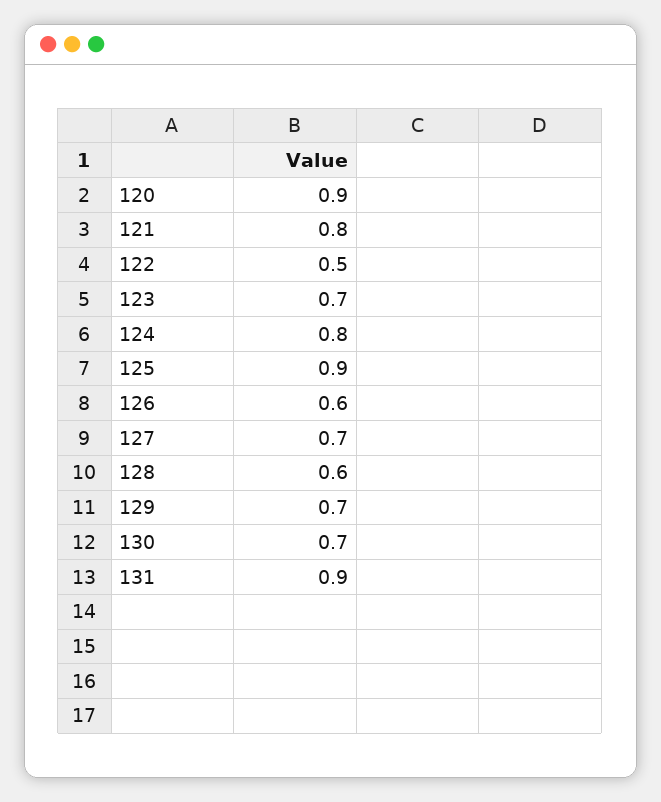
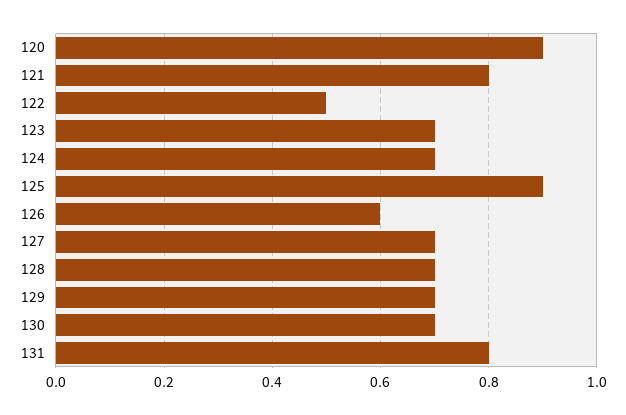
  {
    "120": 0.9,
    "121": 0.8,
    "122": 0.5,
    "123": 0.7,
-   "124": 0.8,
+   "124": 0.7,
    "125": 0.9,
    "126": 0.6,
    "127": 0.7,
-   "128": 0.6,
+   "128": 0.7,
    "129": 0.7,
    "130": 0.7,
-   "131": 0.9
+   "131": 0.8
  }

